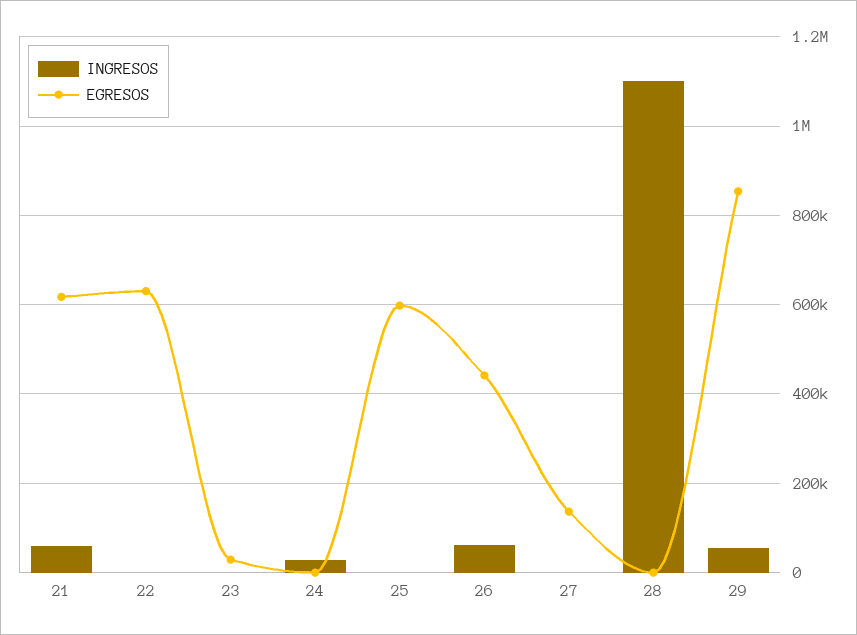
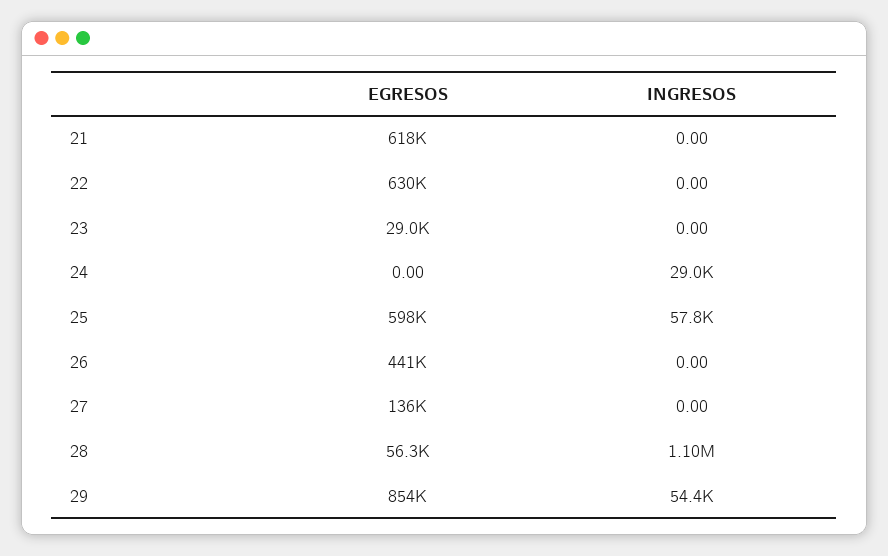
  {
    "INGRESOS": {
-     "21": 60000,
+     "21": 0,
      "22": 0,
      "23": 0,
      "24": 29000,
-     "25": 0,
+     "25": 57800,
-     "26": 60000,
+     "26": 0,
      "27": 0,
      "28": 1100000,
      "29": 54400
    },
    "EGRESOS": {
      "21": 618000,
      "22": 630000,
      "23": 29000,
      "24": 0,
      "25": 598000,
      "26": 441000,
      "27": 136000,
-     "28": 0,
+     "28": 56300,
      "29": 854000
    }
  }

